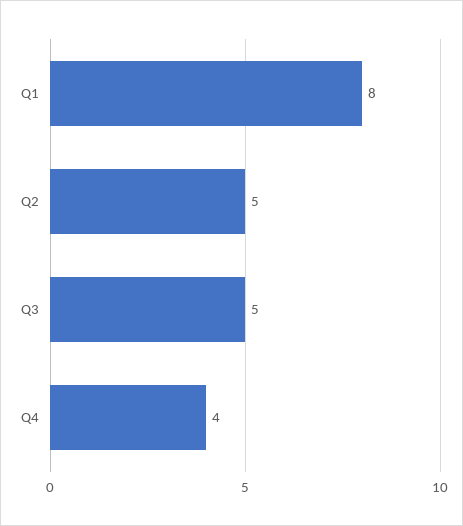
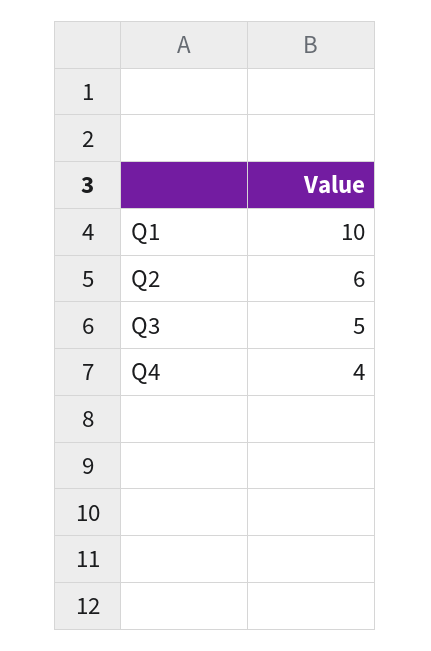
  {
-   "Q1": 8,
+   "Q1": 10,
-   "Q2": 5,
+   "Q2": 6,
    "Q3": 5,
    "Q4": 4
  }

